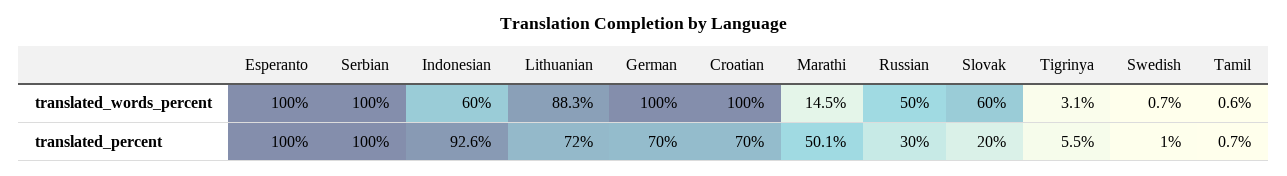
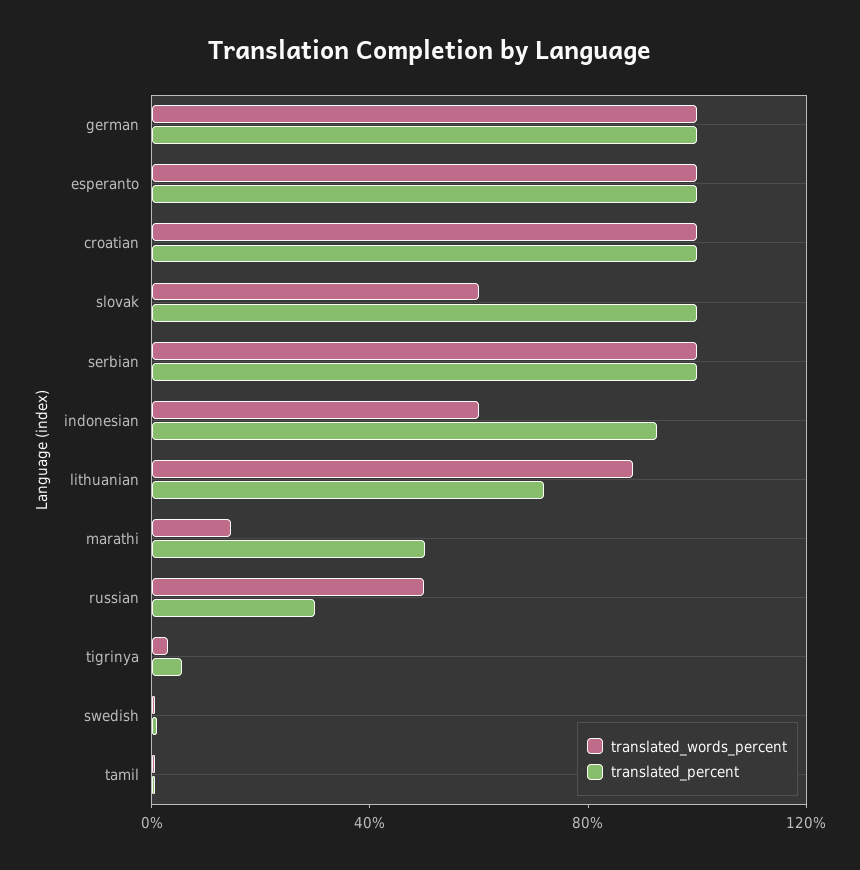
  {
    "translated_words_percent": {
      "Esperanto": 100,
      "Serbian": 100,
      "Indonesian": 60,
      "Lithuanian": 88.3,
      "German": 100,
      "Croatian": 100,
      "Marathi": 14.5,
      "Russian": 50,
      "Slovak": 60,
      "Tigrinya": 3.1,
      "Swedish": 0.7,
      "Tamil": 0.6
    },
    "translated_percent": {
      "Esperanto": 100,
      "Serbian": 100,
      "Indonesian": 92.6,
      "Lithuanian": 72,
-     "German": 70,
+     "German": 100,
-     "Croatian": 70,
+     "Croatian": 100,
      "Marathi": 50.1,
      "Russian": 30,
-     "Slovak": 20,
+     "Slovak": 100,
      "Tigrinya": 5.5,
      "Swedish": 1,
      "Tamil": 0.7
    }
  }

